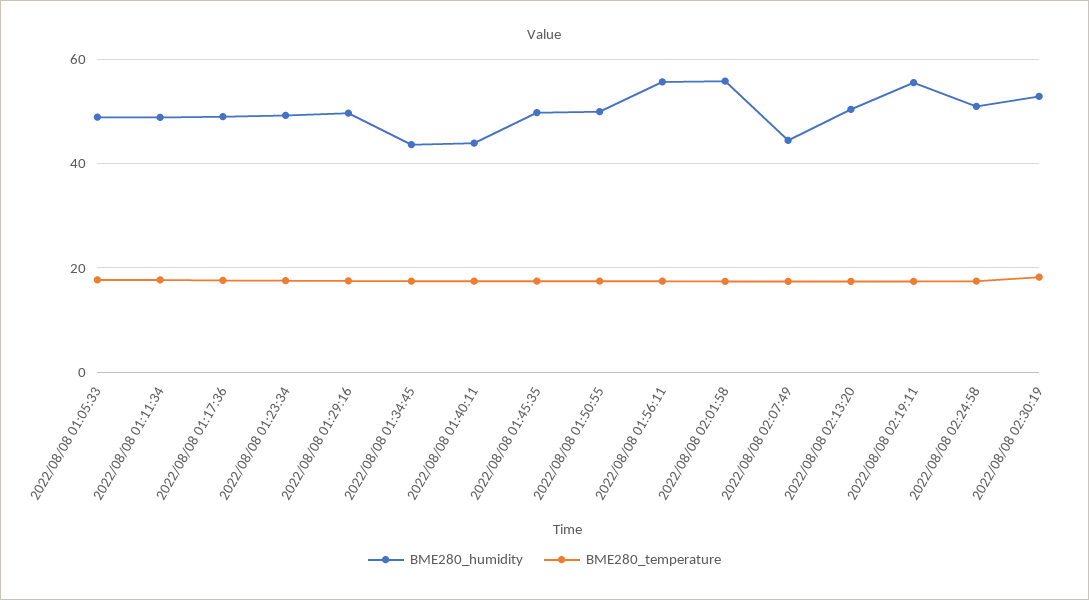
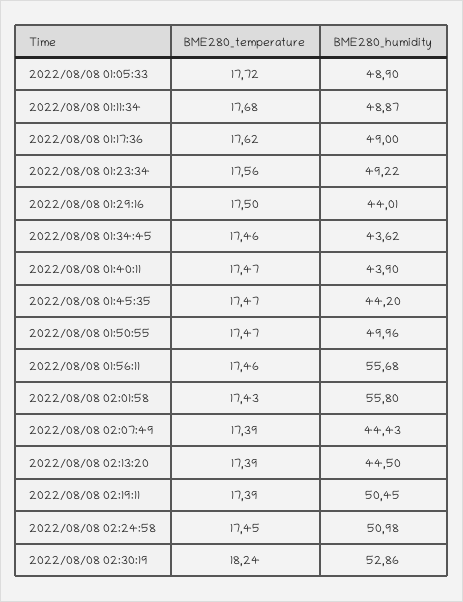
  {
    "BME280_humidity": {
      "2022/08/08 01:05:33": 48.9,
      "2022/08/08 01:11:34": 48.87,
      "2022/08/08 01:17:36": 49,
      "2022/08/08 01:23:34": 49.22,
-     "2022/08/08 01:29:16": 50,
+     "2022/08/08 01:29:16": 44.01,
      "2022/08/08 01:34:45": 43.62,
      "2022/08/08 01:40:11": 43.9,
-     "2022/08/08 01:45:35": 50,
+     "2022/08/08 01:45:35": 44.2,
      "2022/08/08 01:50:55": 49.96,
      "2022/08/08 01:56:11": 55.68,
      "2022/08/08 02:01:58": 55.8,
      "2022/08/08 02:07:49": 44.43,
-     "2022/08/08 02:13:20": 50,
+     "2022/08/08 02:13:20": 44.5,
-     "2022/08/08 02:19:11": 56,
+     "2022/08/08 02:19:11": 50.45,
      "2022/08/08 02:24:58": 50.98,
      "2022/08/08 02:30:19": 52.86
    },
    "BME280_temperature": {
      "2022/08/08 01:05:33": 17.72,
      "2022/08/08 01:11:34": 17.68,
      "2022/08/08 01:17:36": 17.62,
      "2022/08/08 01:23:34": 17.56,
      "2022/08/08 01:29:16": 17.5,
      "2022/08/08 01:34:45": 17.46,
      "2022/08/08 01:40:11": 17.47,
      "2022/08/08 01:45:35": 17.47,
      "2022/08/08 01:50:55": 17.47,
      "2022/08/08 01:56:11": 17.46,
      "2022/08/08 02:01:58": 17.43,
      "2022/08/08 02:07:49": 17.39,
      "2022/08/08 02:13:20": 17.39,
      "2022/08/08 02:19:11": 17.39,
      "2022/08/08 02:24:58": 17.45,
      "2022/08/08 02:30:19": 18.24
    }
  }

